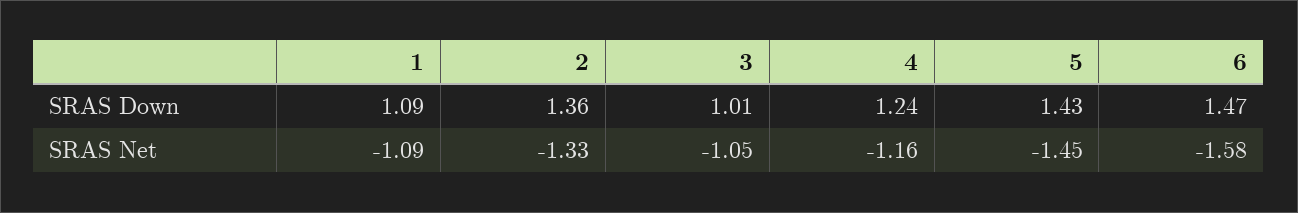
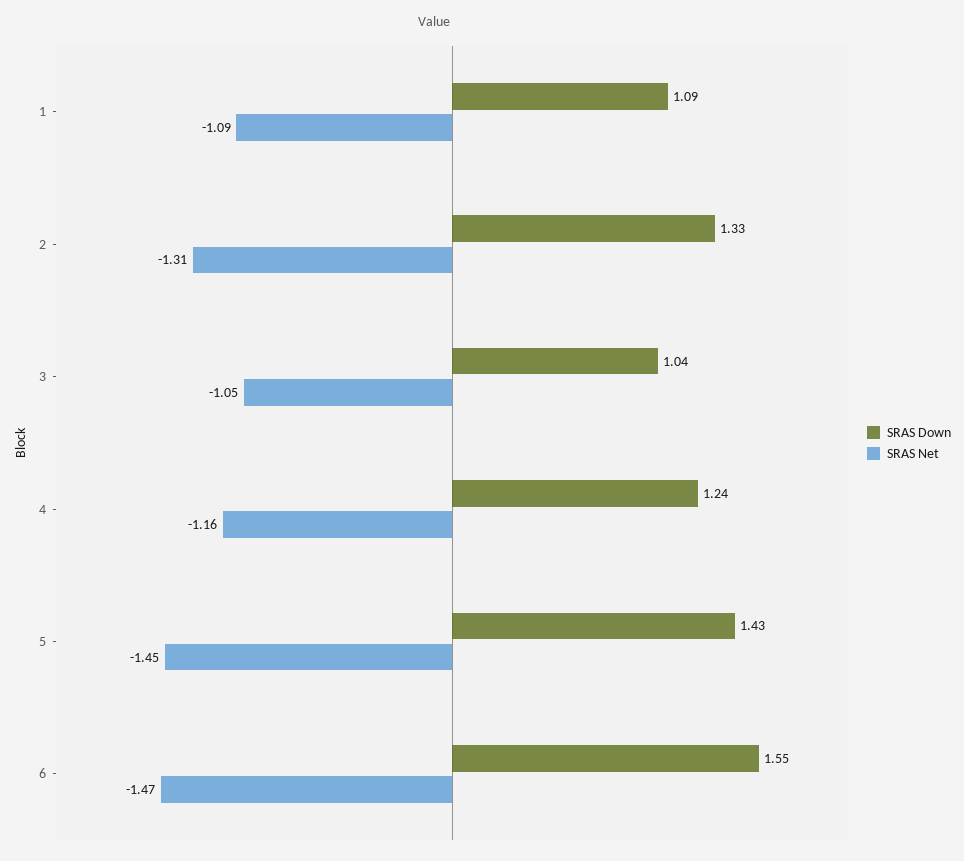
  {
    "SRAS Down": {
      "1": 1.09,
-     "2": 1.36,
+     "2": 1.33,
-     "3": 1.01,
+     "3": 1.04,
      "4": 1.24,
      "5": 1.43,
-     "6": 1.47
+     "6": 1.55
    },
    "SRAS Net": {
      "1": -1.09,
-     "2": -1.33,
+     "2": -1.31,
      "3": -1.05,
      "4": -1.16,
      "5": -1.45,
-     "6": -1.58
+     "6": -1.47
    }
  }

